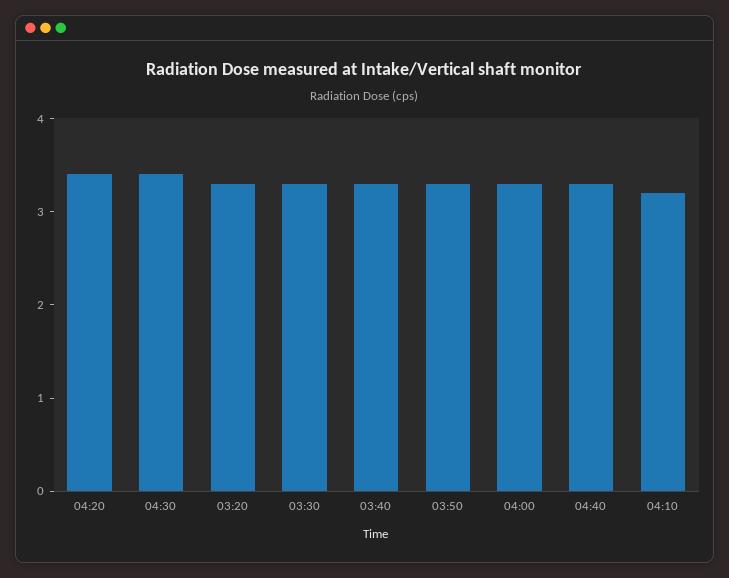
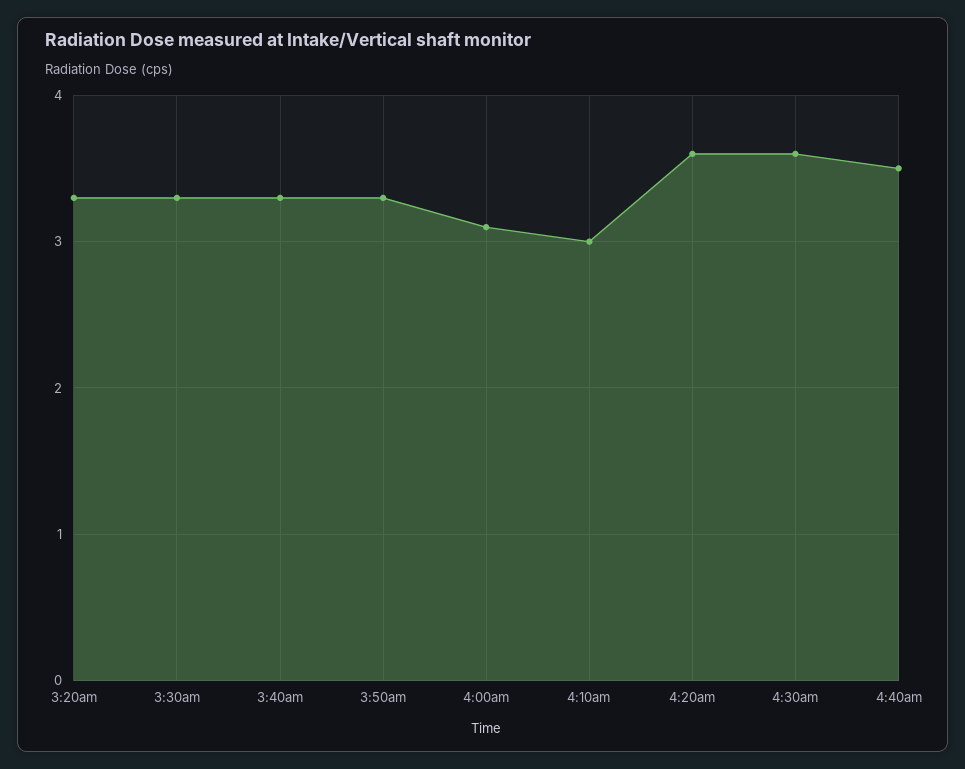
  {
-   "04:20": 3.4,
+   "04:20": 3.6,
-   "04:30": 3.4,
+   "04:30": 3.6,
    "03:20": 3.3,
    "03:30": 3.3,
    "03:40": 3.3,
    "03:50": 3.3,
-   "04:00": 3.3,
+   "04:00": 3.1,
-   "04:40": 3.3,
+   "04:40": 3.5,
-   "04:10": 3.2
+   "04:10": 3
  }

